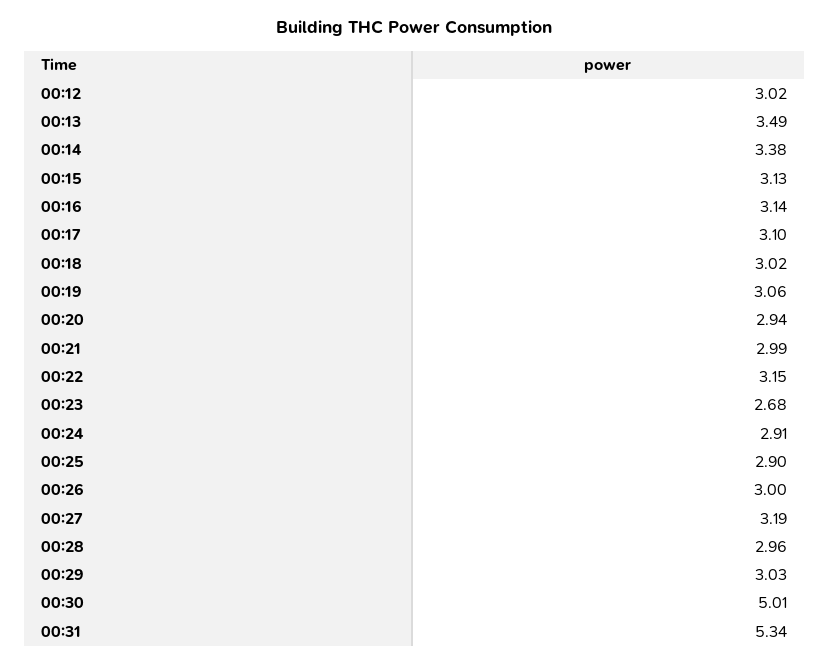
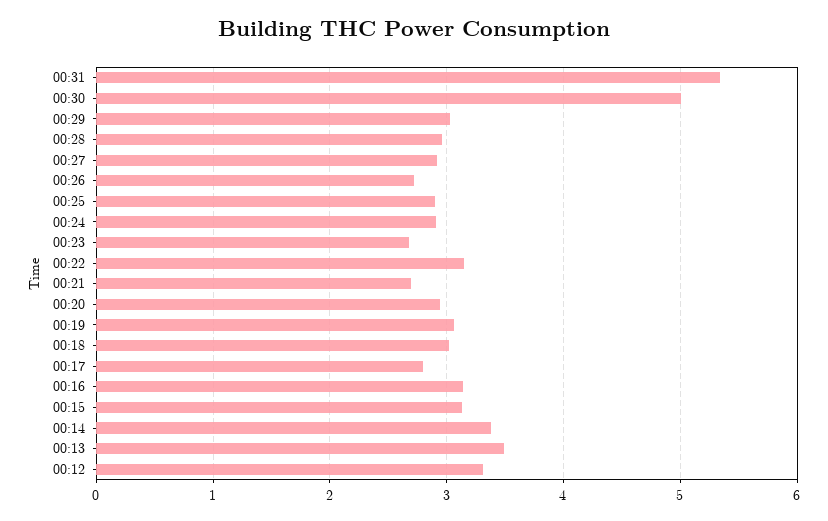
  {
-   "00:12": 3.02,
+   "00:12": 3.3,
    "00:13": 3.49,
    "00:14": 3.38,
    "00:15": 3.13,
    "00:16": 3.14,
-   "00:17": 3.1,
+   "00:17": 2.8,
    "00:18": 3.02,
    "00:19": 3.06,
    "00:20": 2.94,
-   "00:21": 2.99,
+   "00:21": 2.7,
    "00:22": 3.15,
    "00:23": 2.68,
    "00:24": 2.91,
    "00:25": 2.9,
-   "00:26": 3,
+   "00:26": 2.7,
-   "00:27": 3.19,
+   "00:27": 2.9,
    "00:28": 2.96,
    "00:29": 3.03,
    "00:30": 5.01,
    "00:31": 5.34
  }

